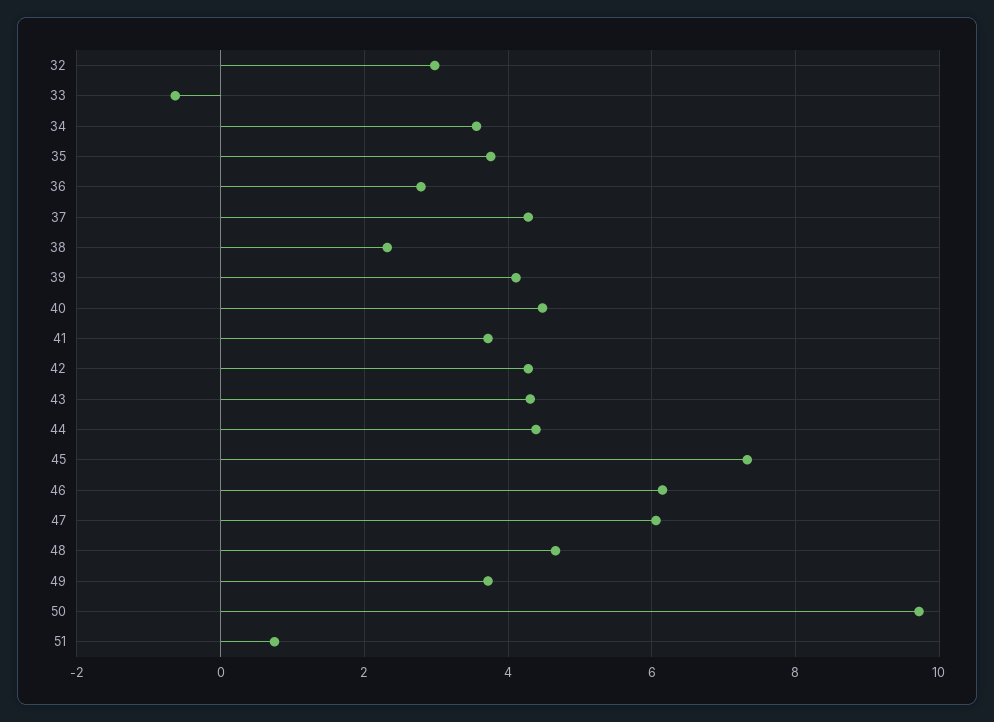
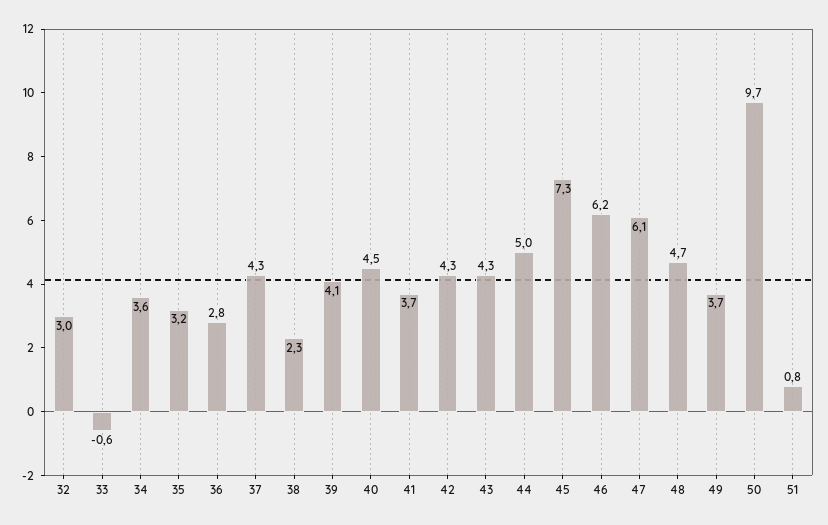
  {
    "32": 3,
    "33": -0.6,
    "34": 3.6,
-   "35": 3.8,
+   "35": 3.2,
    "36": 2.8,
    "37": 4.3,
    "38": 2.3,
    "39": 4.1,
    "40": 4.5,
    "41": 3.7,
    "42": 4.3,
    "43": 4.3,
-   "44": 4.4,
+   "44": 5,
    "45": 7.3,
    "46": 6.2,
    "47": 6.1,
    "48": 4.7,
    "49": 3.7,
    "50": 9.7,
    "51": 0.8
  }

